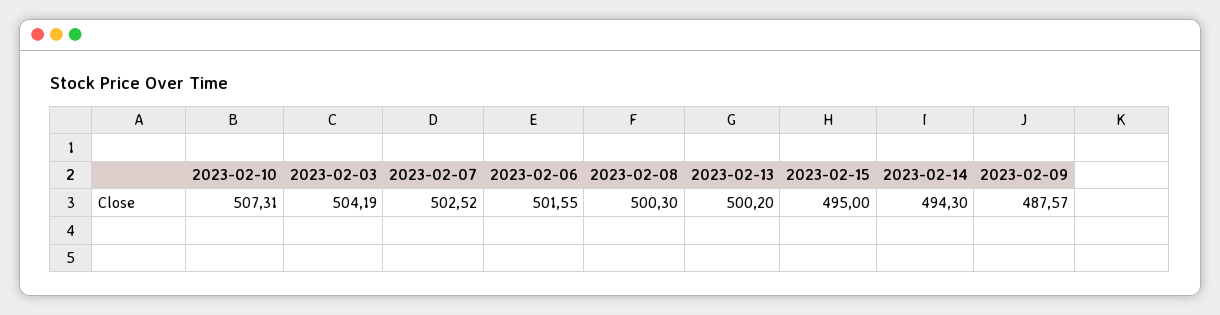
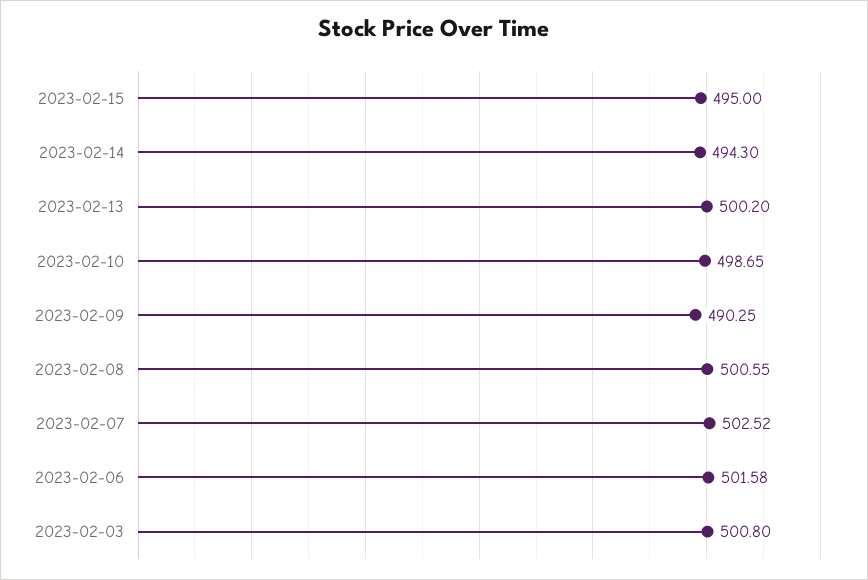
  {
-   "2023-02-10": 507.31,
+   "2023-02-10": 498.65,
-   "2023-02-03": 504.19,
+   "2023-02-03": 500.8,
    "2023-02-07": 502.52,
-   "2023-02-06": 501.55,
+   "2023-02-06": 501.58,
-   "2023-02-08": 500.3,
+   "2023-02-08": 500.55,
    "2023-02-13": 500.2,
    "2023-02-15": 495,
    "2023-02-14": 494.3,
-   "2023-02-09": 487.57
+   "2023-02-09": 490.25
  }

